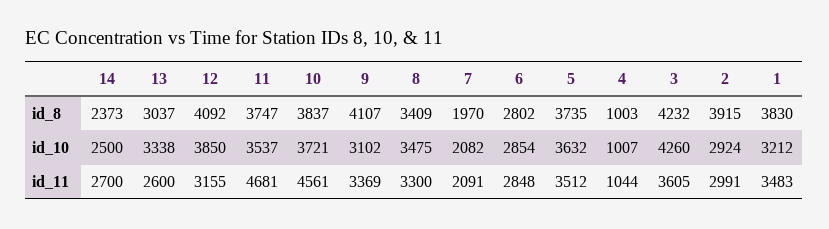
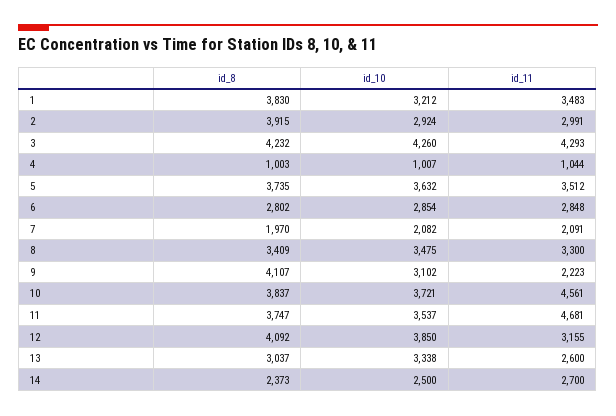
  {
    "14": {
      "id_8": 2373,
      "id_10": 2500,
      "id_11": 2700
    },
    "13": {
      "id_8": 3037,
      "id_10": 3338,
      "id_11": 2600
    },
    "12": {
      "id_8": 4092,
      "id_10": 3850,
      "id_11": 3155
    },
    "11": {
      "id_8": 3747,
      "id_10": 3537,
      "id_11": 4681
    },
    "10": {
      "id_8": 3837,
      "id_10": 3721,
      "id_11": 4561
    },
    "9": {
      "id_8": 4107,
      "id_10": 3102,
-     "id_11": 3369
+     "id_11": 2223
    },
    "8": {
      "id_8": 3409,
      "id_10": 3475,
      "id_11": 3300
    },
    "7": {
      "id_8": 1970,
      "id_10": 2082,
      "id_11": 2091
    },
    "6": {
      "id_8": 2802,
      "id_10": 2854,
      "id_11": 2848
    },
    "5": {
      "id_8": 3735,
      "id_10": 3632,
      "id_11": 3512
    },
    "4": {
      "id_8": 1003,
      "id_10": 1007,
      "id_11": 1044
    },
    "3": {
      "id_8": 4232,
      "id_10": 4260,
-     "id_11": 3605
+     "id_11": 4293
    },
    "2": {
      "id_8": 3915,
      "id_10": 2924,
      "id_11": 2991
    },
    "1": {
      "id_8": 3830,
      "id_10": 3212,
      "id_11": 3483
    }
  }

